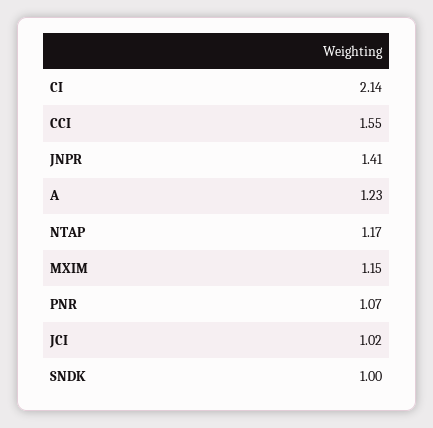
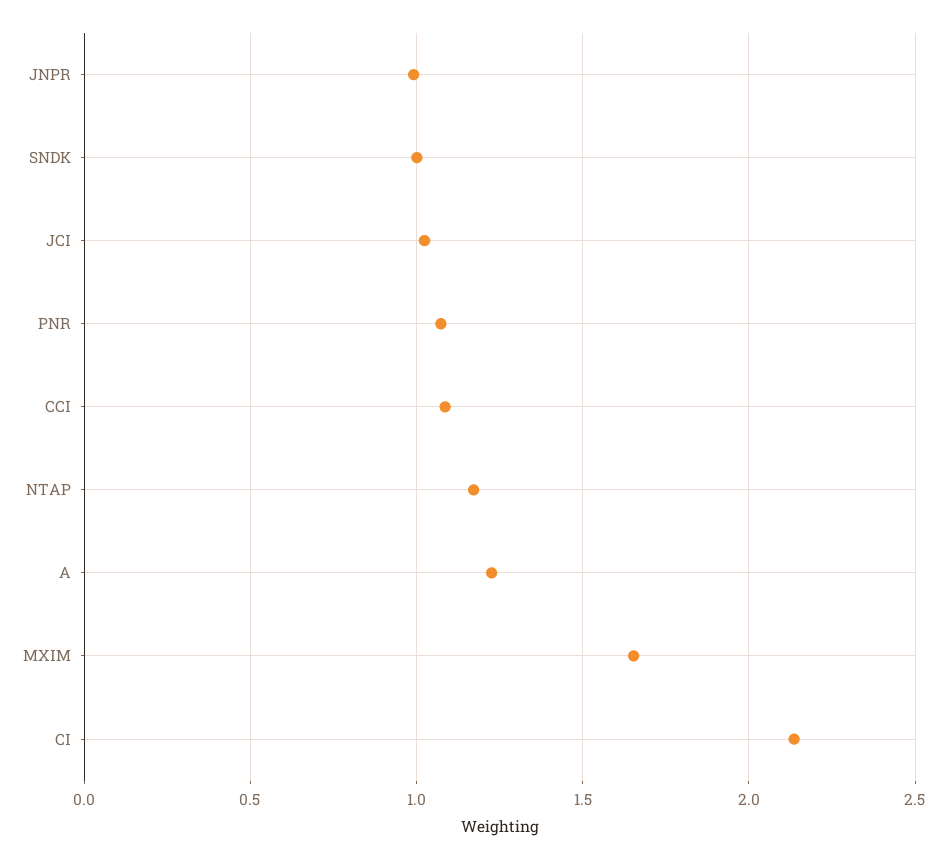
  {
    "CI": 2.14,
-   "CCI": 1.55,
+   "CCI": 1.1,
-   "JNPR": 1.41,
+   "JNPR": 1,
    "A": 1.23,
    "NTAP": 1.17,
-   "MXIM": 1.15,
+   "MXIM": 1.65,
    "PNR": 1.07,
    "JCI": 1.02,
    "SNDK": 1
  }

